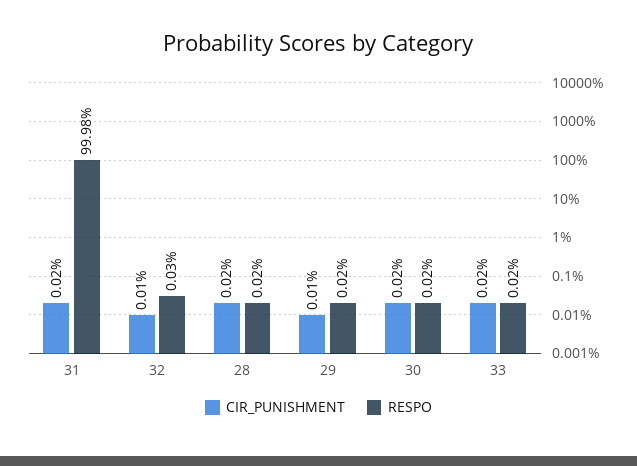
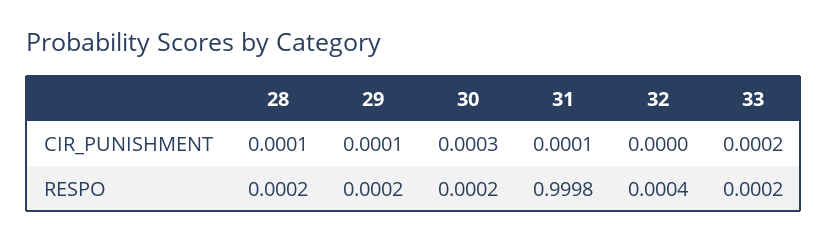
  {
    "CIR_PUNISHMENT": {
-     "31": 0.0002,
+     "31": 0.0001,
-     "32": 0.0001,
+     "32": 0,
-     "28": 0.0002,
+     "28": 0.0001,
      "29": 0.0001,
-     "30": 0.0002,
+     "30": 0.0003,
      "33": 0.0002
    },
    "RESPO": {
      "31": 0.9998,
-     "32": 0.0003,
+     "32": 0.0004,
      "28": 0.0002,
      "29": 0.0002,
      "30": 0.0002,
      "33": 0.0002
    }
  }

